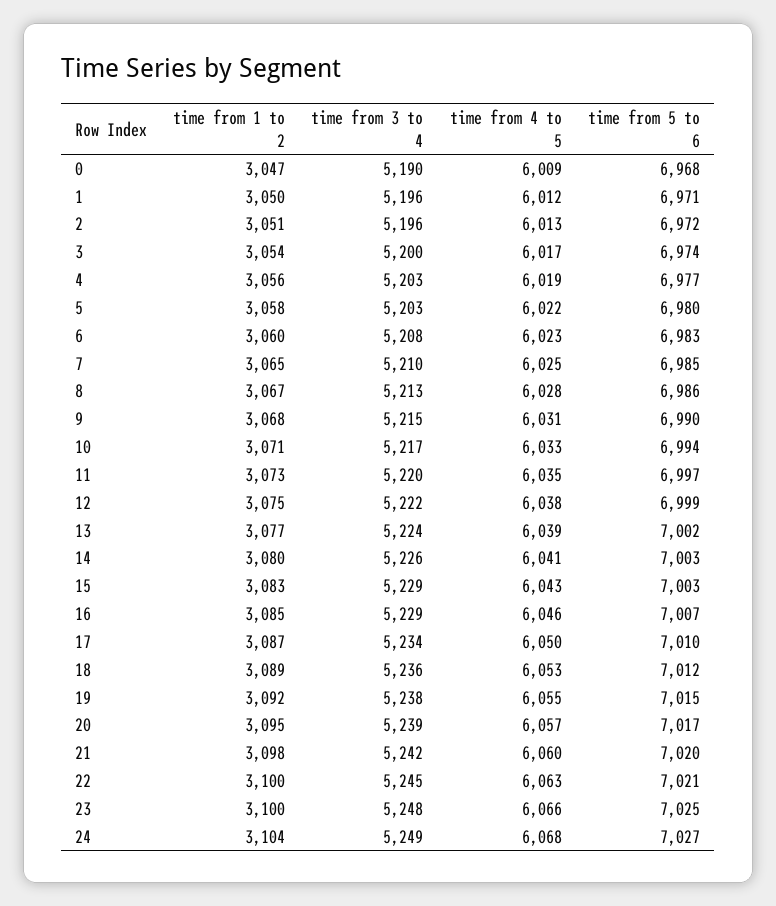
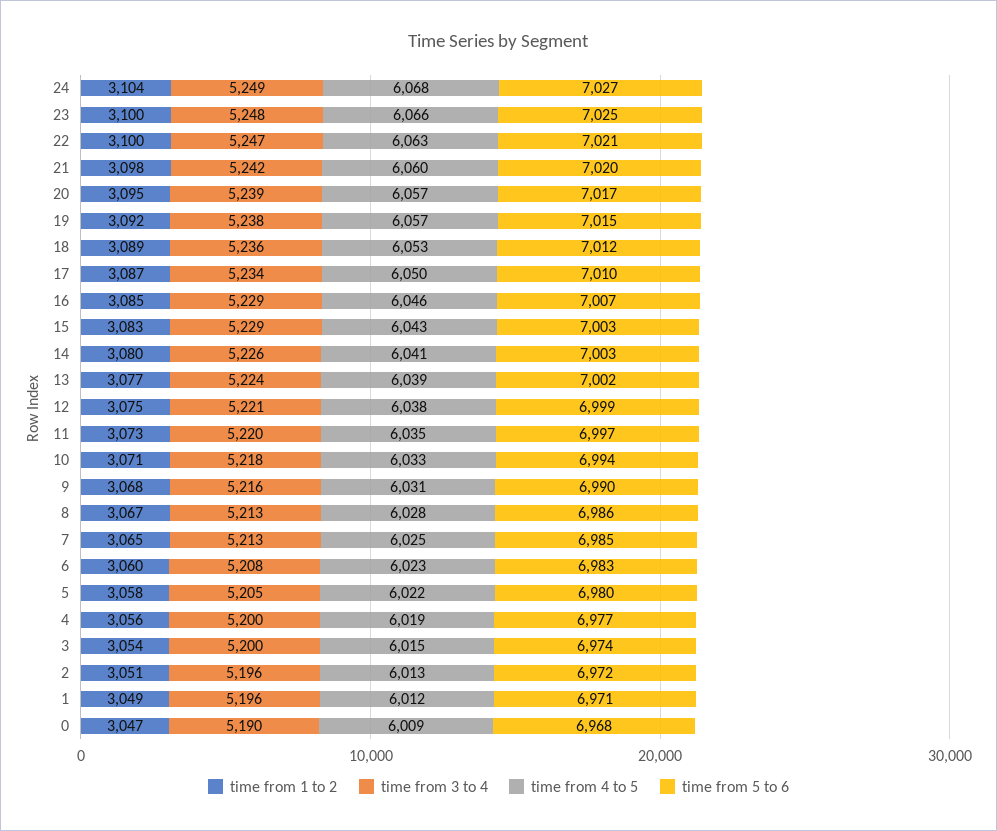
  {
    "time from 1 to 2": {
      "0": 3047,
-     "1": 3050,
+     "1": 3049,
      "2": 3051,
      "3": 3054,
      "4": 3056,
      "5": 3058,
      "6": 3060,
      "7": 3065,
      "8": 3067,
      "9": 3068,
      "10": 3071,
      "11": 3073,
      "12": 3075,
      "13": 3077,
      "14": 3080,
      "15": 3083,
      "16": 3085,
      "17": 3087,
      "18": 3089,
      "19": 3092,
      "20": 3095,
      "21": 3098,
      "22": 3100,
      "23": 3100,
      "24": 3104
    },
    "time from 3 to 4": {
      "0": 5190,
      "1": 5196,
      "2": 5196,
      "3": 5200,
-     "4": 5203,
+     "4": 5200,
-     "5": 5203,
+     "5": 5205,
      "6": 5208,
-     "7": 5210,
+     "7": 5213,
      "8": 5213,
-     "9": 5215,
+     "9": 5216,
-     "10": 5217,
+     "10": 5218,
      "11": 5220,
-     "12": 5222,
+     "12": 5221,
      "13": 5224,
      "14": 5226,
      "15": 5229,
      "16": 5229,
      "17": 5234,
      "18": 5236,
      "19": 5238,
      "20": 5239,
      "21": 5242,
-     "22": 5245,
+     "22": 5247,
      "23": 5248,
      "24": 5249
    },
    "time from 4 to 5": {
      "0": 6009,
      "1": 6012,
      "2": 6013,
-     "3": 6017,
+     "3": 6015,
      "4": 6019,
      "5": 6022,
      "6": 6023,
      "7": 6025,
      "8": 6028,
      "9": 6031,
      "10": 6033,
      "11": 6035,
      "12": 6038,
      "13": 6039,
      "14": 6041,
      "15": 6043,
      "16": 6046,
      "17": 6050,
      "18": 6053,
-     "19": 6055,
+     "19": 6057,
      "20": 6057,
      "21": 6060,
      "22": 6063,
      "23": 6066,
      "24": 6068
    },
    "time from 5 to 6": {
      "0": 6968,
      "1": 6971,
      "2": 6972,
      "3": 6974,
      "4": 6977,
      "5": 6980,
      "6": 6983,
      "7": 6985,
      "8": 6986,
      "9": 6990,
      "10": 6994,
      "11": 6997,
      "12": 6999,
      "13": 7002,
      "14": 7003,
      "15": 7003,
      "16": 7007,
      "17": 7010,
      "18": 7012,
      "19": 7015,
      "20": 7017,
      "21": 7020,
      "22": 7021,
      "23": 7025,
      "24": 7027
    }
  }

